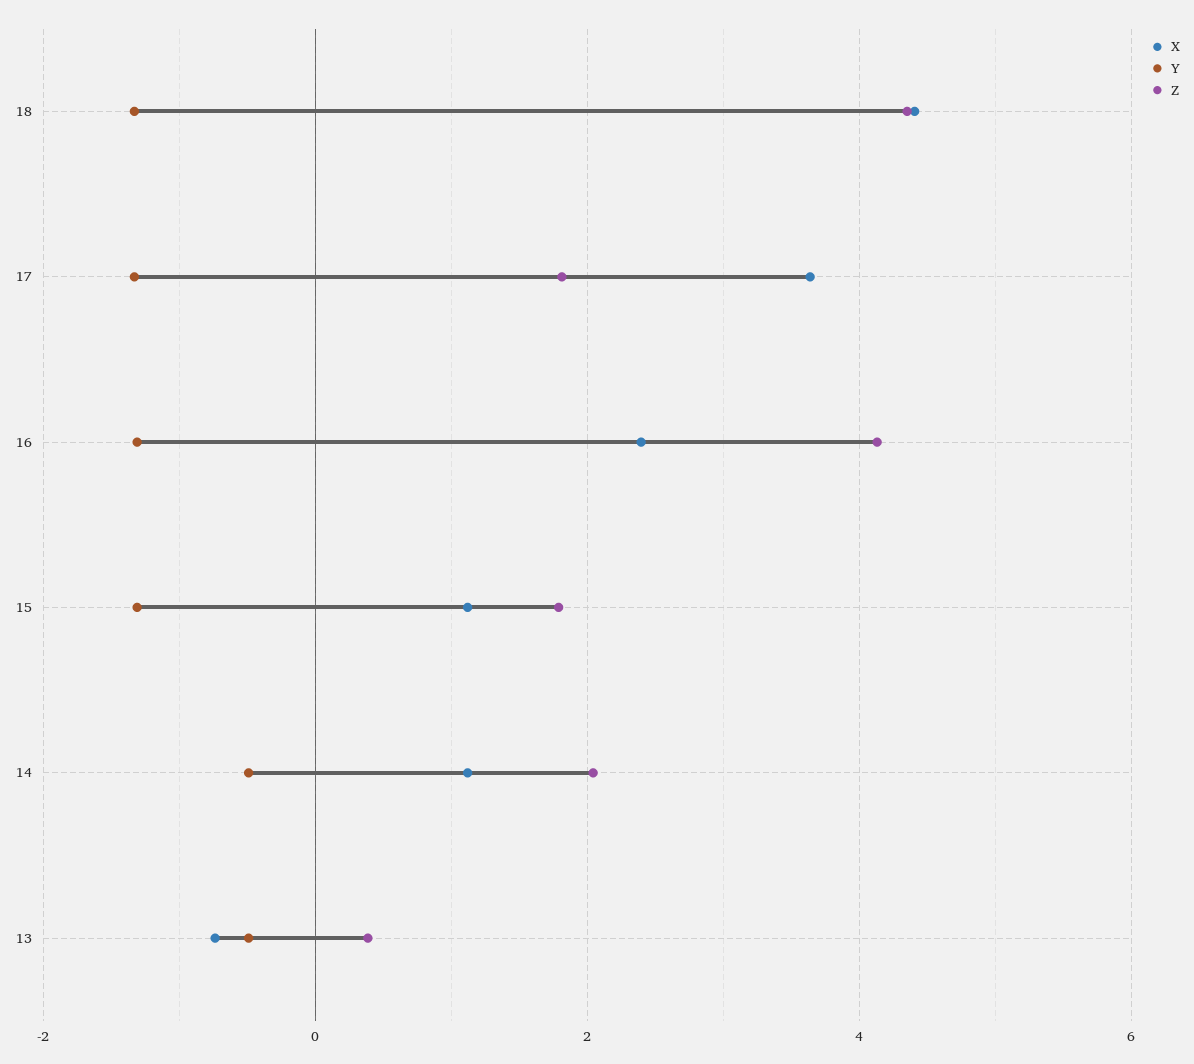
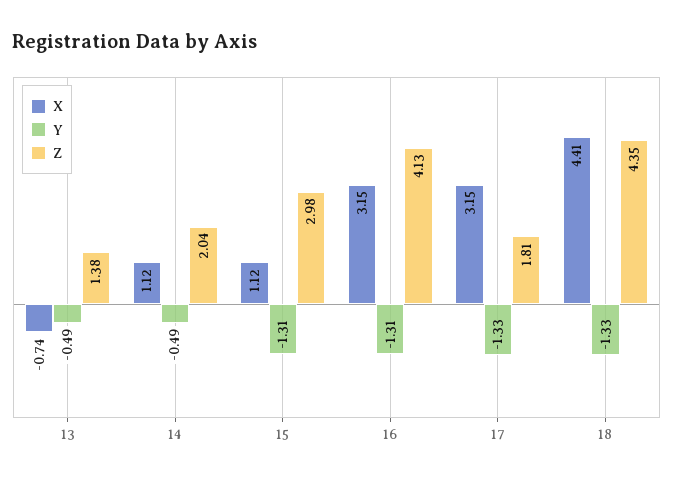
  {
    "X": {
      "18": 4.41,
-     "17": 3.6,
+     "17": 3.15,
-     "16": 2.4,
+     "16": 3.15,
      "15": 1.12,
      "14": 1.12,
      "13": -0.74
    },
    "Y": {
      "18": -1.33,
      "17": -1.33,
      "16": -1.31,
      "15": -1.31,
      "14": -0.49,
      "13": -0.49
    },
    "Z": {
      "18": 4.35,
      "17": 1.81,
      "16": 4.13,
-     "15": 1.8,
+     "15": 2.98,
      "14": 2.04,
-     "13": 0.4
+     "13": 1.38
    }
  }

